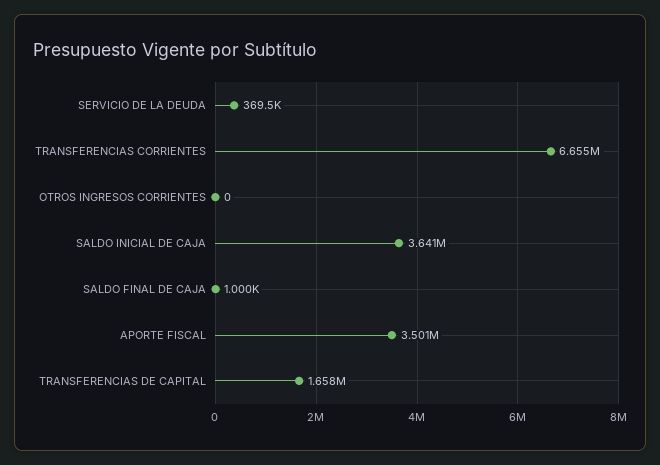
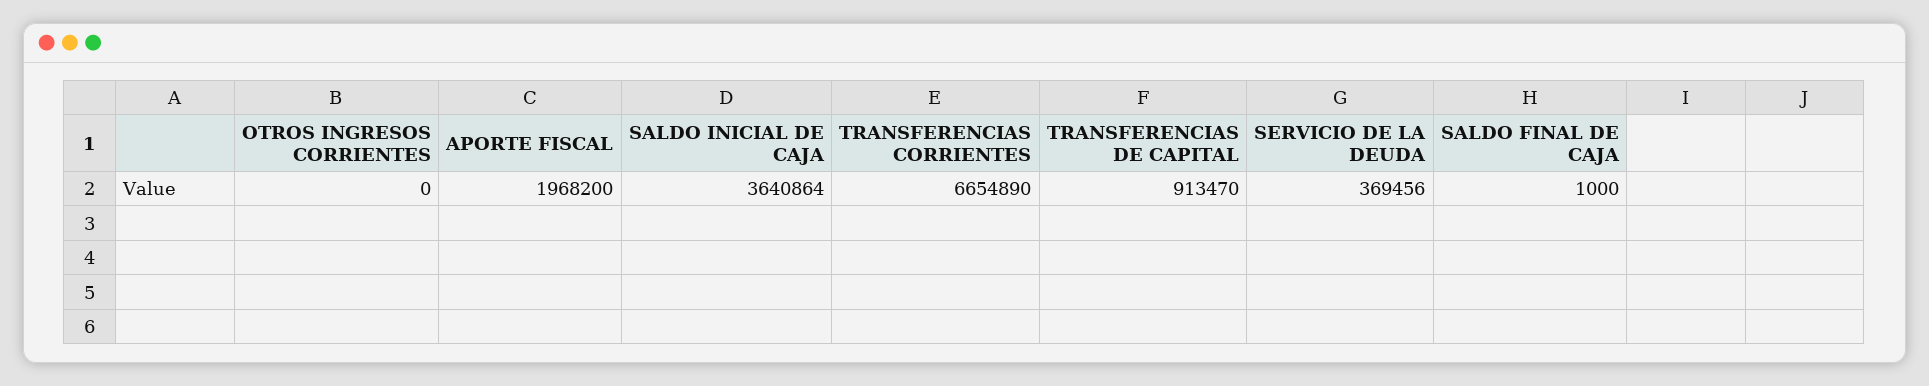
  {
    "SERVICIO DE LA DEUDA": 369456,
    "TRANSFERENCIAS CORRIENTES": 6654890,
    "OTROS INGRESOS CORRIENTES": 0,
    "SALDO INICIAL DE CAJA": 3640864,
    "SALDO FINAL DE CAJA": 1000,
-   "APORTE FISCAL": 3501000,
+   "APORTE FISCAL": 1968200,
-   "TRANSFERENCIAS DE CAPITAL": 1658000
+   "TRANSFERENCIAS DE CAPITAL": 913470
  }

